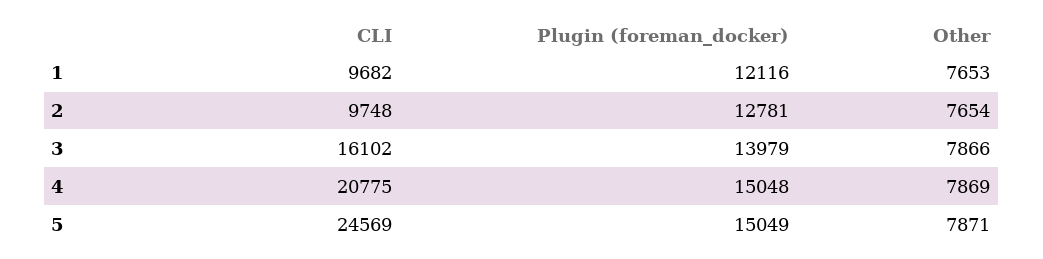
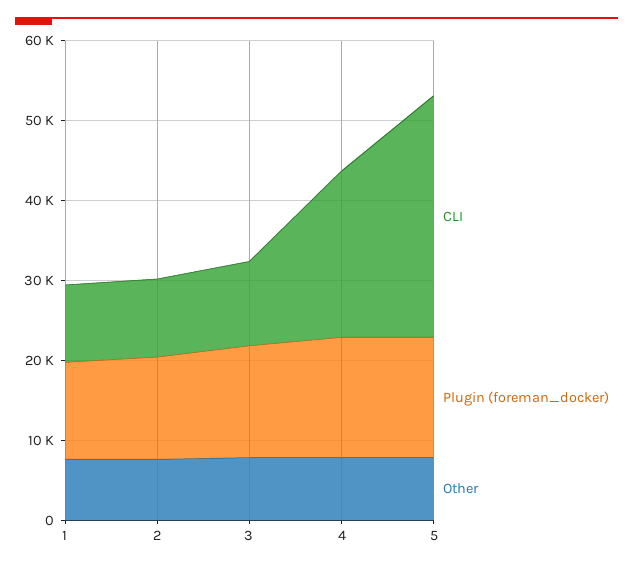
  {
    "CLI": {
      "1": 9682,
      "2": 9748,
-     "3": 16102,
+     "3": 10000,
      "4": 20775,
-     "5": 24569
+     "5": 30000
    },
    "Plugin (foreman_docker)": {
      "1": 12116,
      "2": 12781,
      "3": 13979,
      "4": 15048,
      "5": 15049
    },
    "Other": {
      "1": 7653,
      "2": 7654,
      "3": 7866,
      "4": 7869,
      "5": 7871
    }
  }

